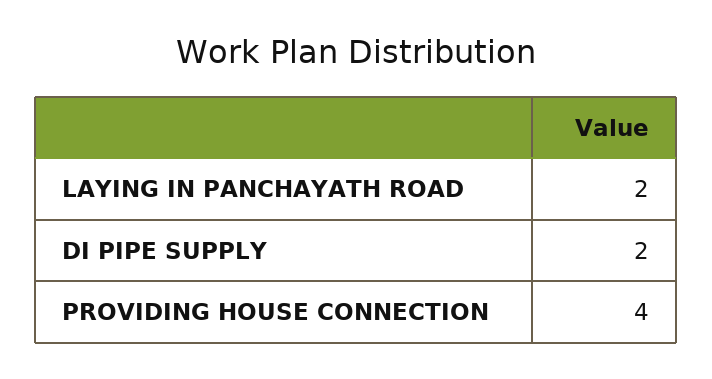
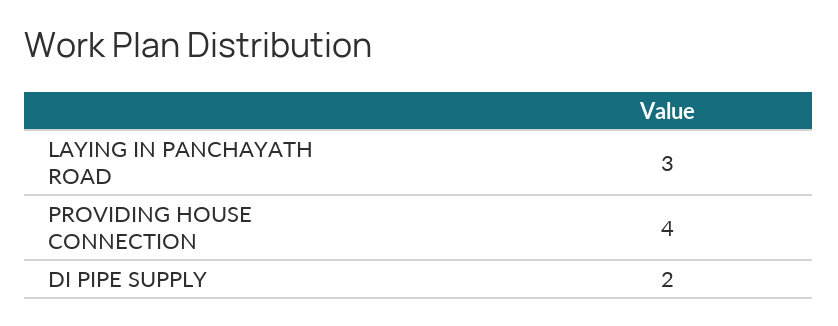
  {
-   "LAYING IN PANCHAYATH ROAD": 2,
+   "LAYING IN PANCHAYATH ROAD": 3,
    "DI PIPE SUPPLY": 2,
    "PROVIDING HOUSE CONNECTION": 4
  }

